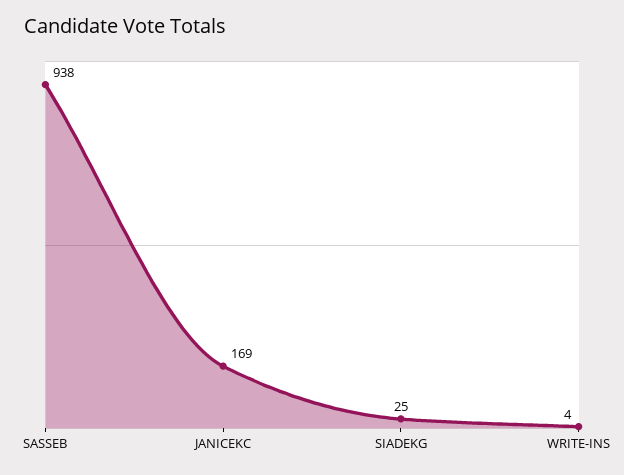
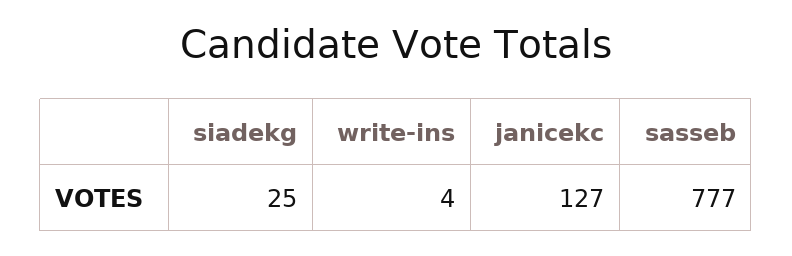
  {
-   "SASSEB": 938,
+   "SASSEB": 777,
-   "JANICEKC": 169,
+   "JANICEKC": 127,
    "SIADEKG": 25,
    "WRITE-INS": 4
  }

